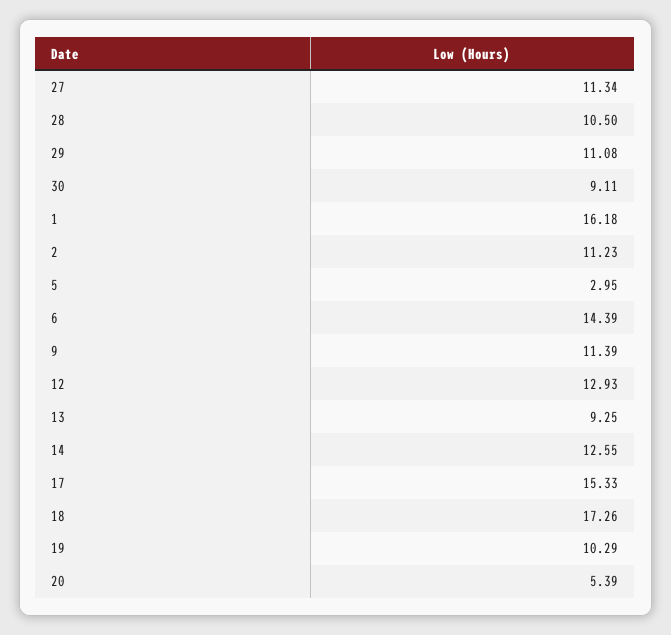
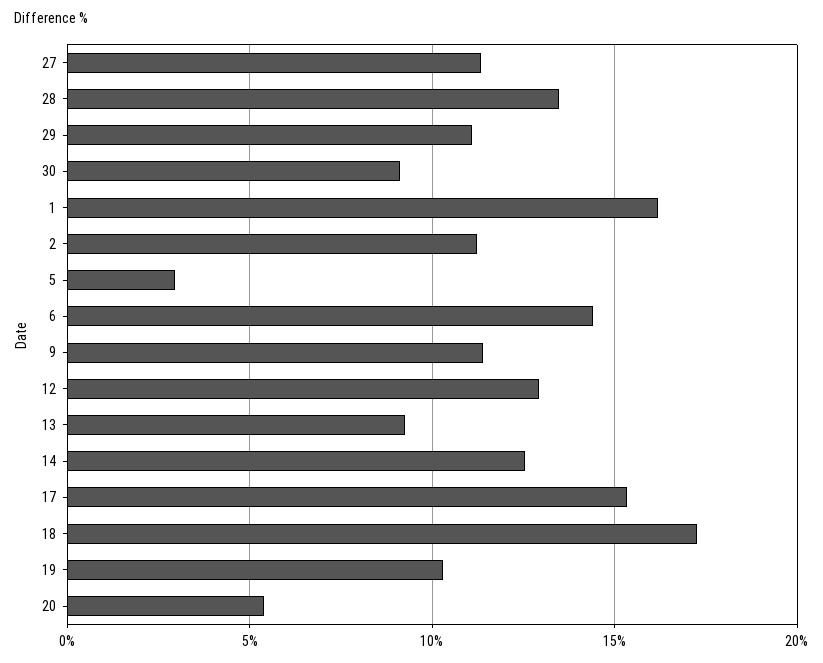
  {
    "27": 11.34,
-   "28": 10.5,
+   "28": 13.5,
    "29": 11.08,
    "30": 9.11,
    "1": 16.18,
    "2": 11.23,
    "5": 2.95,
    "6": 14.39,
    "9": 11.39,
    "12": 12.93,
    "13": 9.25,
    "14": 12.55,
    "17": 15.33,
    "18": 17.26,
    "19": 10.29,
    "20": 5.39
  }

